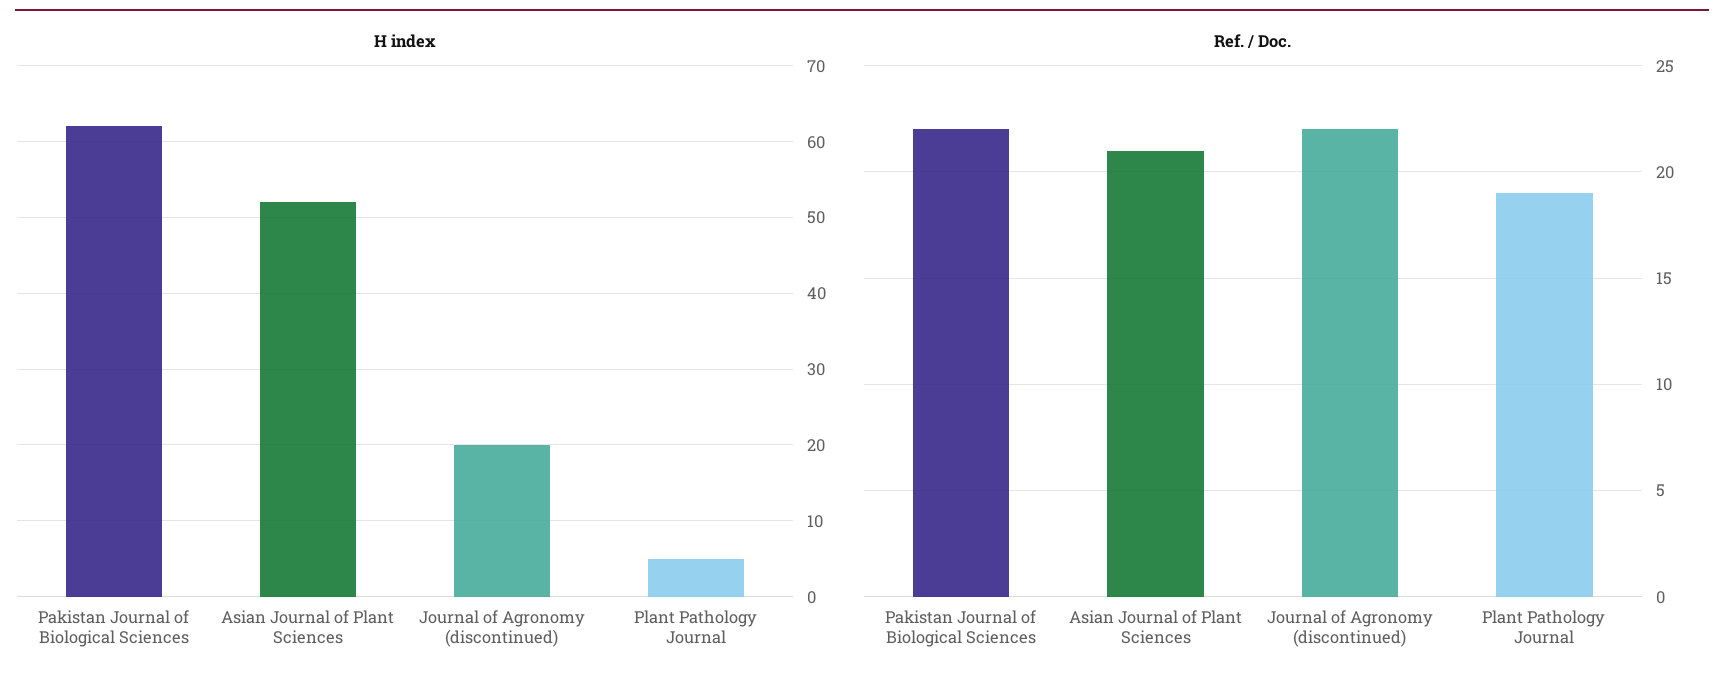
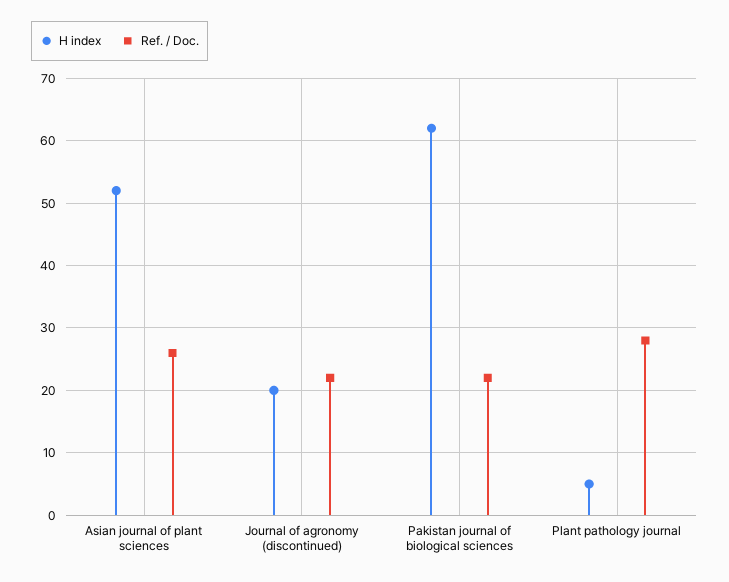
  {
    "H index": {
      "Pakistan Journal of Biological Sciences": 62,
      "Asian Journal of Plant Sciences": 52,
      "Journal of Agronomy (discontinued)": 20,
      "Plant Pathology Journal": 5
    },
    "Ref. / Doc.": {
      "Pakistan Journal of Biological Sciences": 22,
-     "Asian Journal of Plant Sciences": 21,
+     "Asian Journal of Plant Sciences": 26,
      "Journal of Agronomy (discontinued)": 22,
-     "Plant Pathology Journal": 19
+     "Plant Pathology Journal": 28
    }
  }

